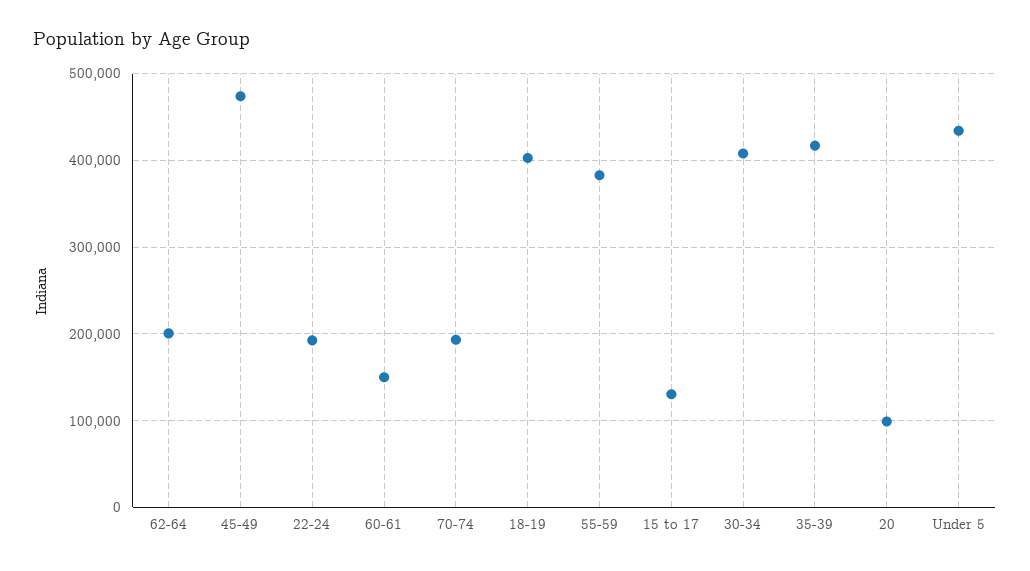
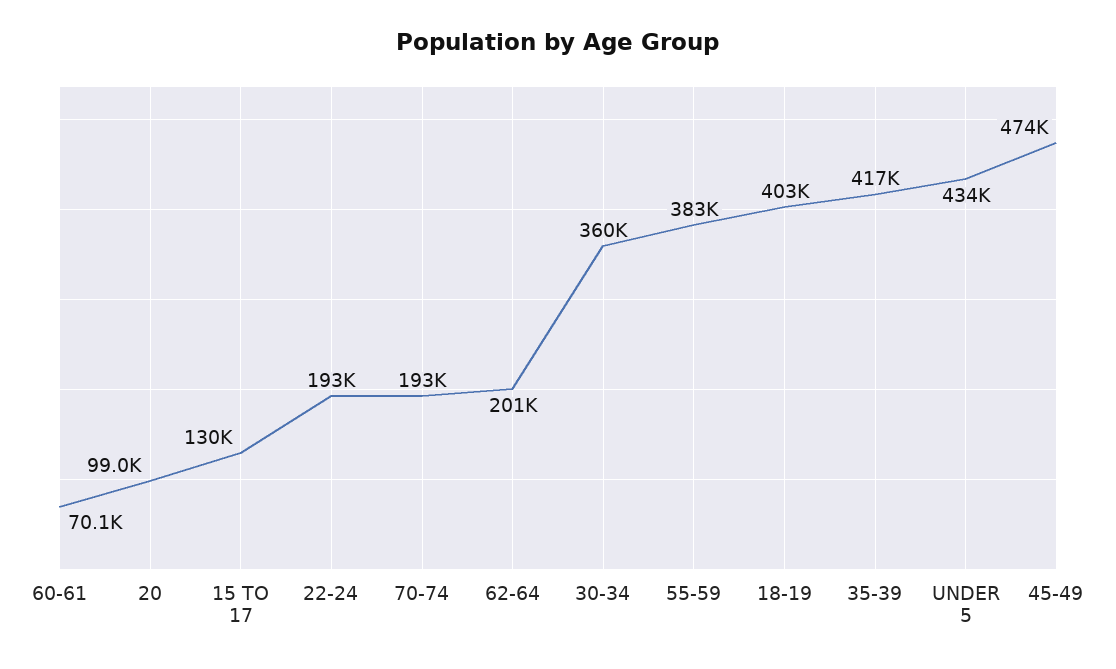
  {
    "62-64": 201000,
    "45-49": 474000,
    "22-24": 193000,
-   "60-61": 150000,
+   "60-61": 70100,
    "70-74": 193000,
    "18-19": 403000,
    "55-59": 383000,
    "15 to 17": 130000,
-   "30-34": 410000,
+   "30-34": 360000,
    "35-39": 417000,
    "20": 99000,
    "Under 5": 434000
  }

